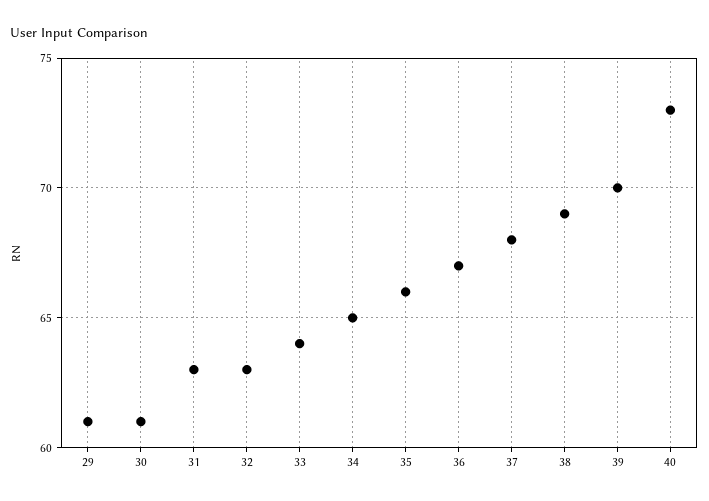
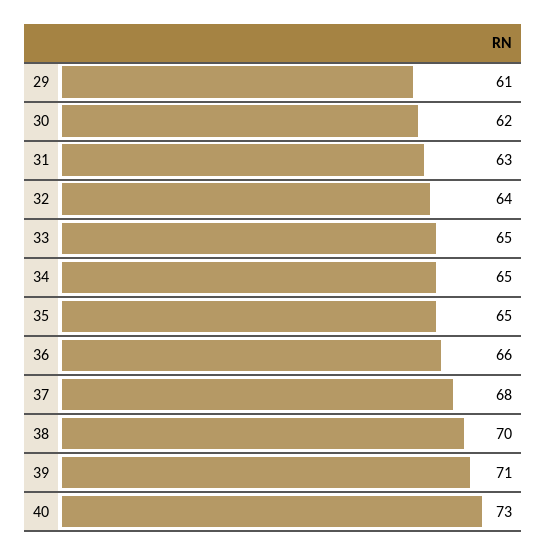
  {
    "29": 61,
-   "30": 61,
+   "30": 62,
    "31": 63,
-   "32": 63,
+   "32": 64,
-   "33": 64,
+   "33": 65,
    "34": 65,
-   "35": 66,
+   "35": 65,
-   "36": 67,
+   "36": 66,
    "37": 68,
-   "38": 69,
+   "38": 70,
-   "39": 70,
+   "39": 71,
    "40": 73
  }

